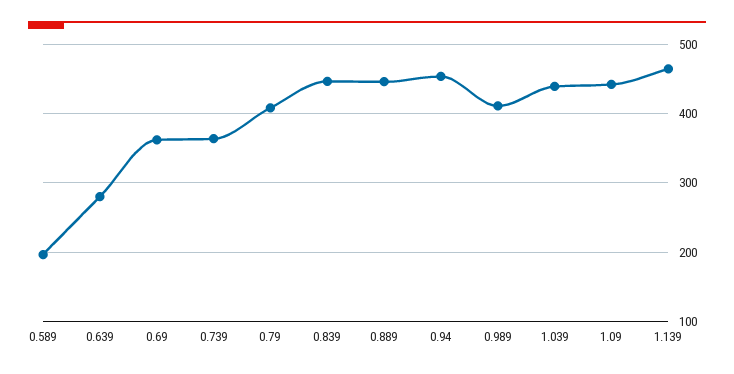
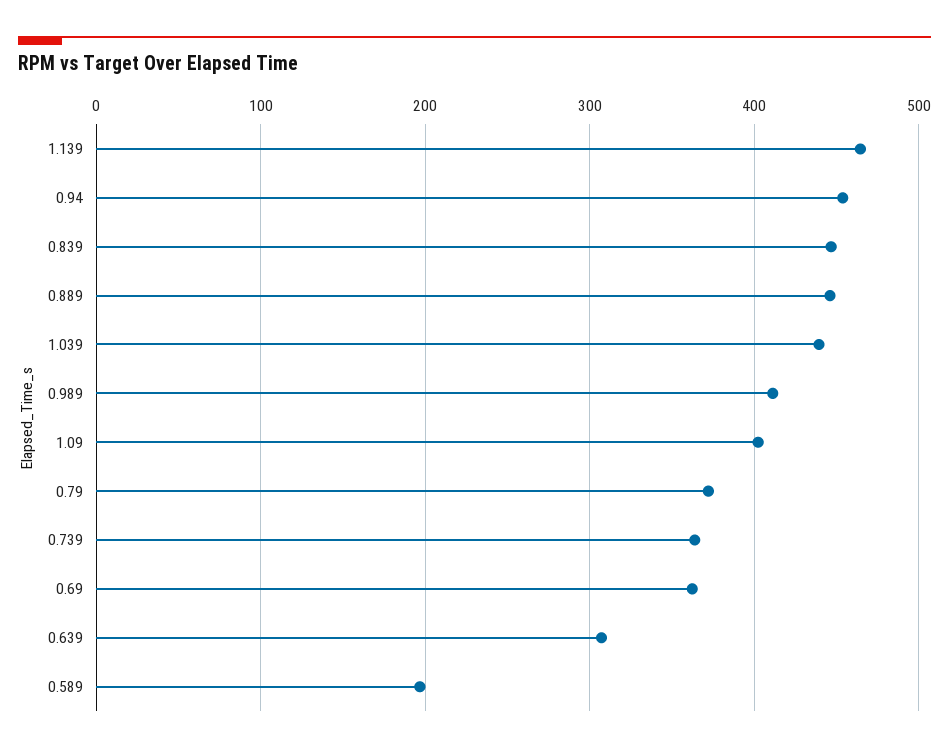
  {
    "0.589": 200,
-   "0.639": 280,
+   "0.639": 310,
    "0.69": 360,
    "0.739": 360,
-   "0.79": 410,
+   "0.79": 370,
    "0.839": 450,
    "0.889": 450,
    "0.94": 450,
    "0.989": 410,
    "1.039": 440,
-   "1.09": 440,
+   "1.09": 400,
    "1.139": 460
  }

